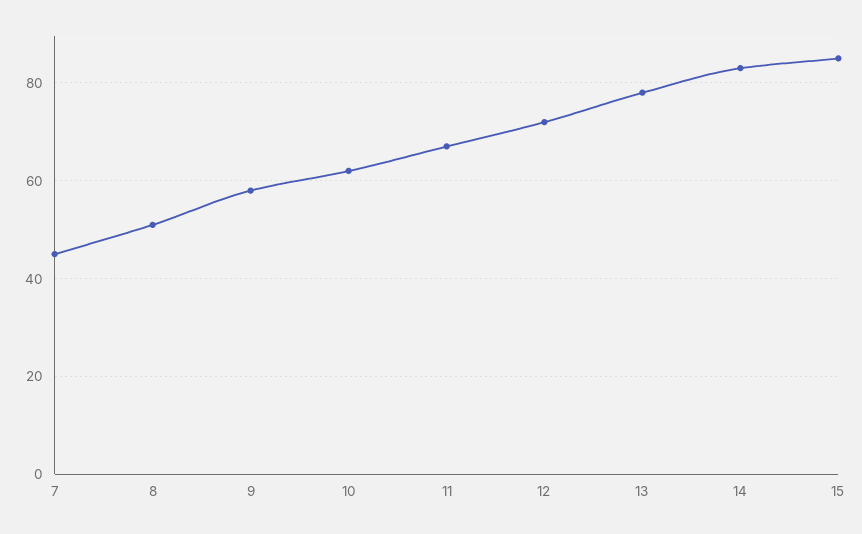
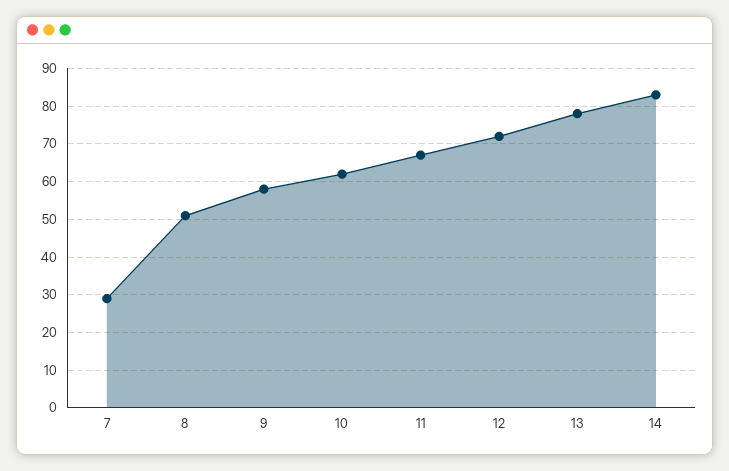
  {
-   "7": 45,
+   "7": 30,
    "8": 50,
    "9": 60,
    "10": 60,
    "11": 65,
    "12": 70,
    "13": 80,
-   "14": 85,
+   "14": 85
-   "15": 85
  }

